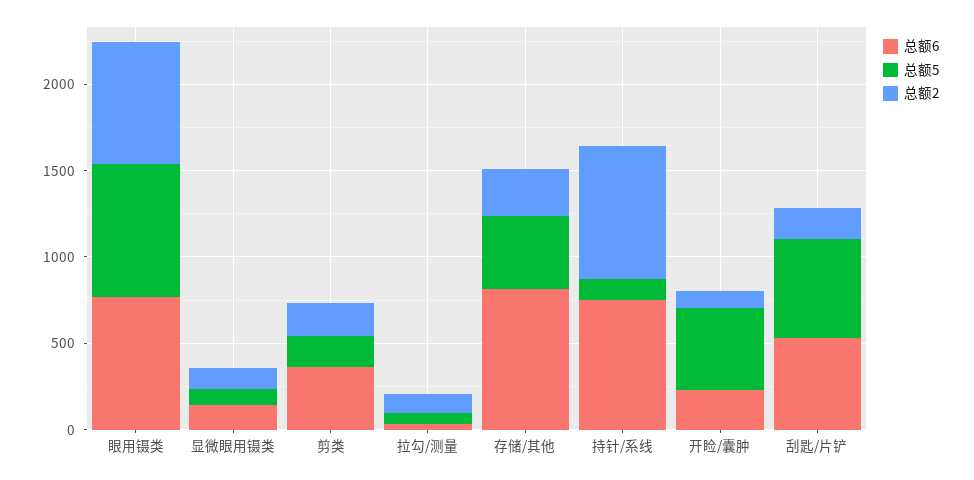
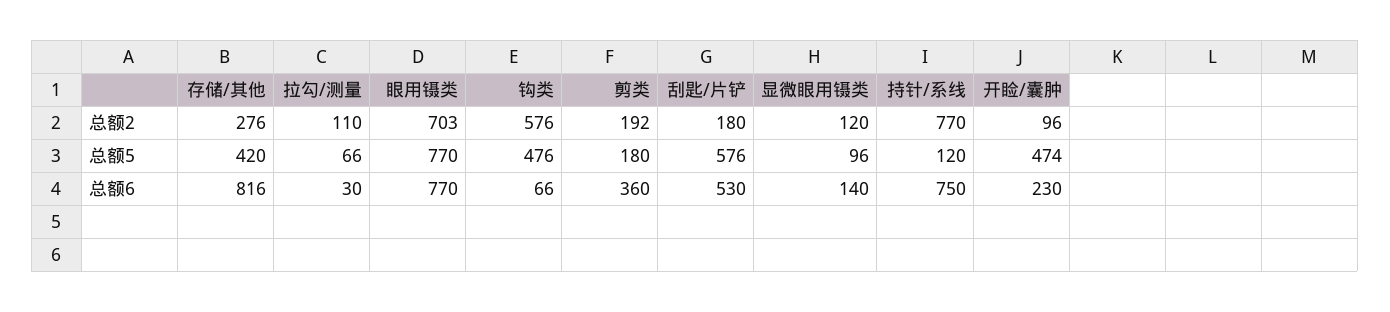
  {
    "总额6": {
      "眼用镊类": 770,
      "显微眼用镊类": 140,
      "剪类": 360,
      "拉勾/测量": 30,
      "存储/其他": 816,
      "持针/系线": 750,
      "开睑/囊肿": 230,
-     "刮匙/片铲": 530
+     "刮匙/片铲": 530,
+     "钩类": 66
    },
    "总额5": {
      "眼用镊类": 770,
      "显微眼用镊类": 96,
      "剪类": 180,
      "拉勾/测量": 66,
      "存储/其他": 420,
      "持针/系线": 120,
      "开睑/囊肿": 474,
-     "刮匙/片铲": 576
+     "刮匙/片铲": 576,
+     "钩类": 476
    },
    "总额2": {
      "眼用镊类": 703,
      "显微眼用镊类": 120,
      "剪类": 192,
      "拉勾/测量": 110,
      "存储/其他": 276,
      "持针/系线": 770,
      "开睑/囊肿": 96,
-     "刮匙/片铲": 180
+     "刮匙/片铲": 180,
+     "钩类": 576
    }
  }

